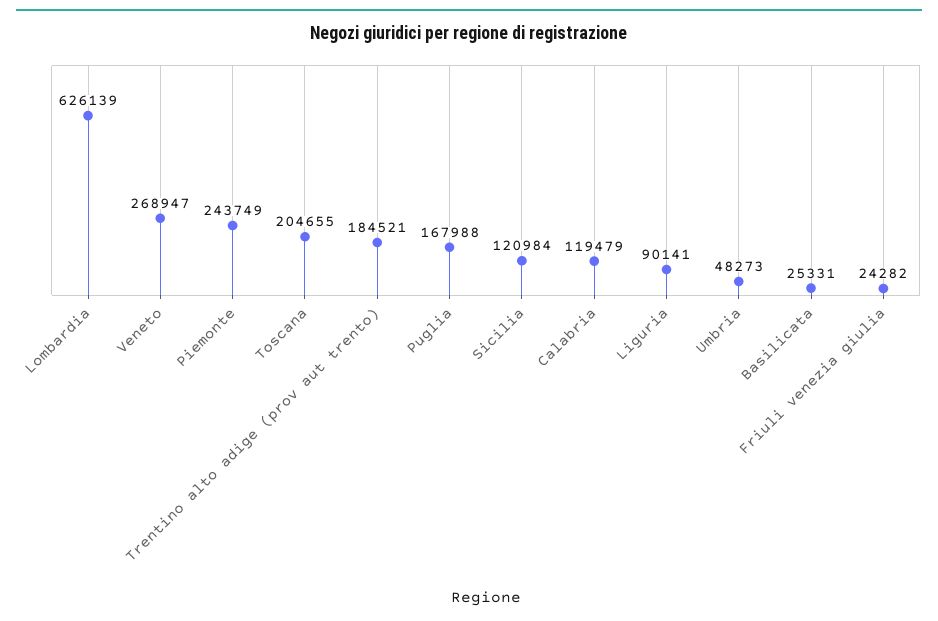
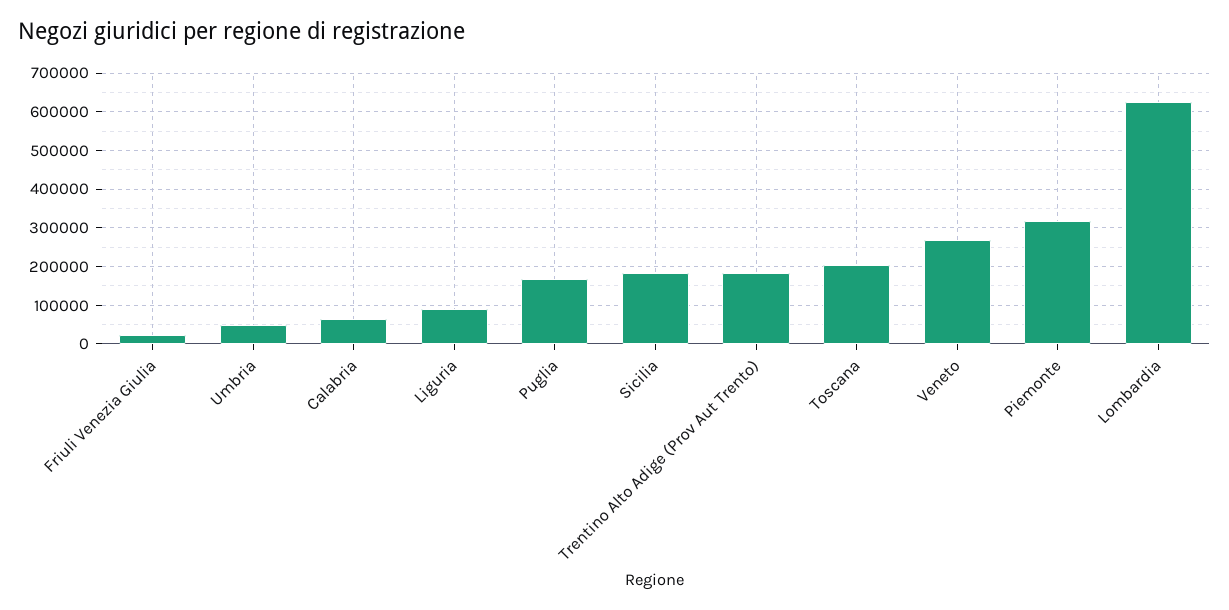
  {
    "Lombardia": 626139,
    "Veneto": 268947,
-   "Piemonte": 243749,
+   "Piemonte": 320000,
    "Toscana": 204655,
    "Trentino alto adige (prov aut trento)": 184521,
    "Puglia": 167988,
-   "Sicilia": 120984,
+   "Sicilia": 180000,
-   "Calabria": 119479,
+   "Calabria": 60000,
    "Liguria": 90141,
    "Umbria": 48273,
-   "Basilicata": 25331,
    "Friuli venezia giulia": 24282
  }

